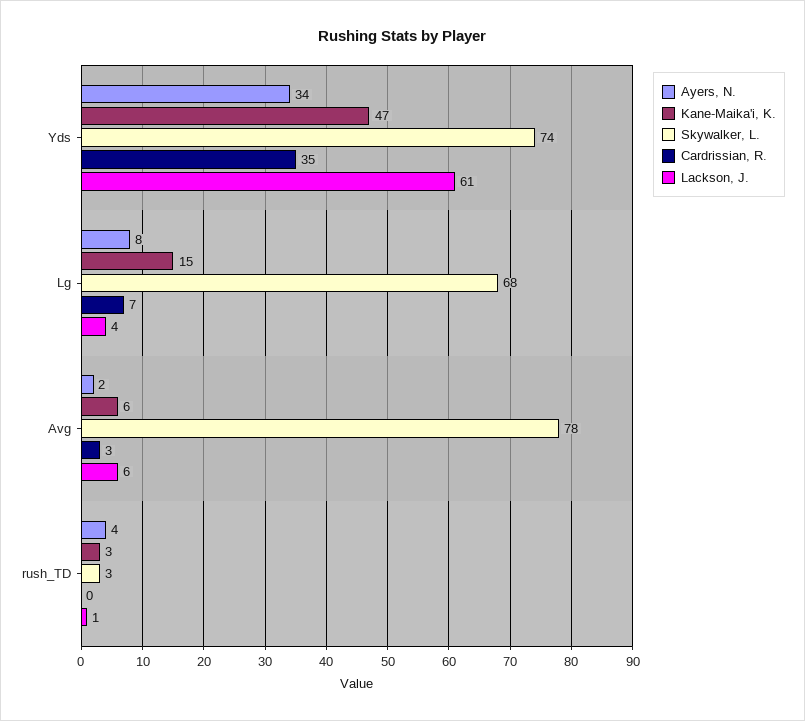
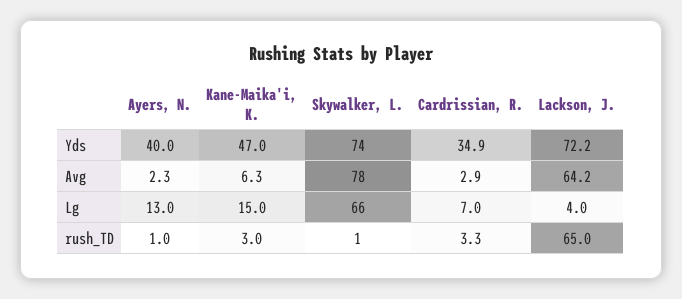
  {
    "Ayers, N.": {
-     "Yds": 34,
+     "Yds": 40,
-     "Lg": 8,
+     "Lg": 13,
      "Avg": 2.3,
-     "rush_TD": 4
+     "rush_TD": 1
    },
    "Kane-Maika'i, K.": {
      "Yds": 47,
      "Lg": 15,
      "Avg": 6.3,
      "rush_TD": 3
    },
    "Skywalker, L.": {
      "Yds": 74,
-     "Lg": 68,
+     "Lg": 66,
      "Avg": 78,
-     "rush_TD": 3
+     "rush_TD": 1
    },
    "Cardrissian, R.": {
      "Yds": 34.9,
      "Lg": 7,
      "Avg": 2.9,
-     "rush_TD": 0
+     "rush_TD": 3.3
    },
    "Lackson, J.": {
-     "Yds": 61,
+     "Yds": 72.2,
      "Lg": 4,
-     "Avg": 6,
+     "Avg": 64.2,
-     "rush_TD": 1
+     "rush_TD": 65
    }
  }

